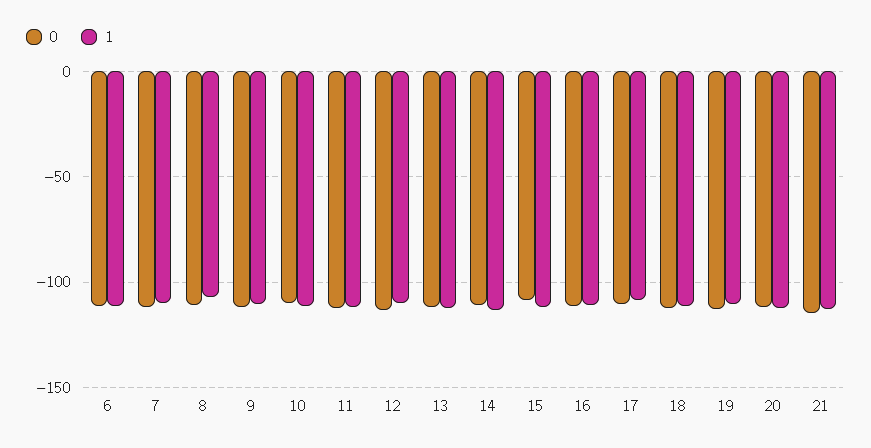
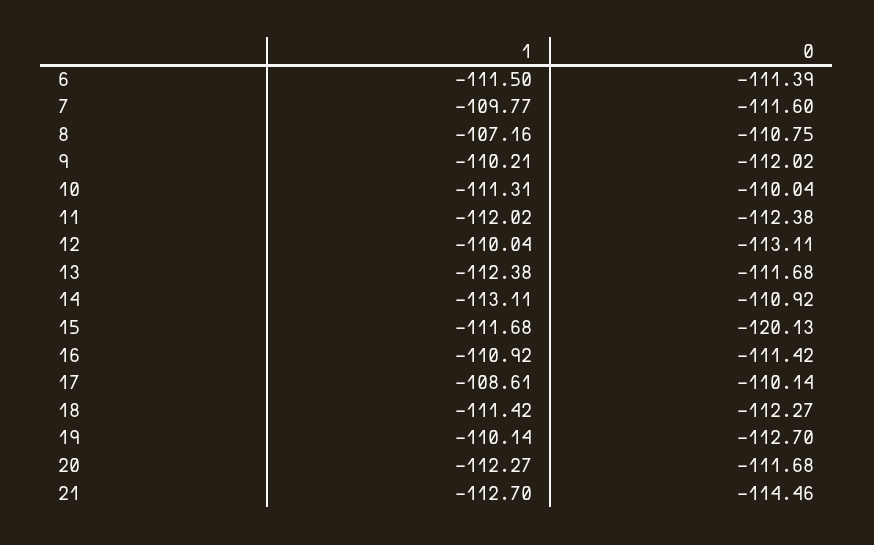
  {
    "0": {
      "6": -111.39,
      "7": -111.6,
      "8": -110.75,
      "9": -112.02,
      "10": -110.04,
      "11": -112.38,
      "12": -113.11,
      "13": -111.68,
      "14": -110.92,
-     "15": -110,
+     "15": -120.13,
      "16": -111.42,
      "17": -110.14,
      "18": -112.27,
      "19": -112.7,
      "20": -111.68,
      "21": -114.46
    },
    "1": {
      "6": -111.5,
      "7": -109.77,
      "8": -107.16,
      "9": -110.21,
      "10": -111.31,
      "11": -112.02,
      "12": -110.04,
      "13": -112.38,
      "14": -113.11,
      "15": -111.68,
      "16": -110.92,
      "17": -108.61,
      "18": -111.42,
      "19": -110.14,
      "20": -112.27,
      "21": -112.7
    }
  }

